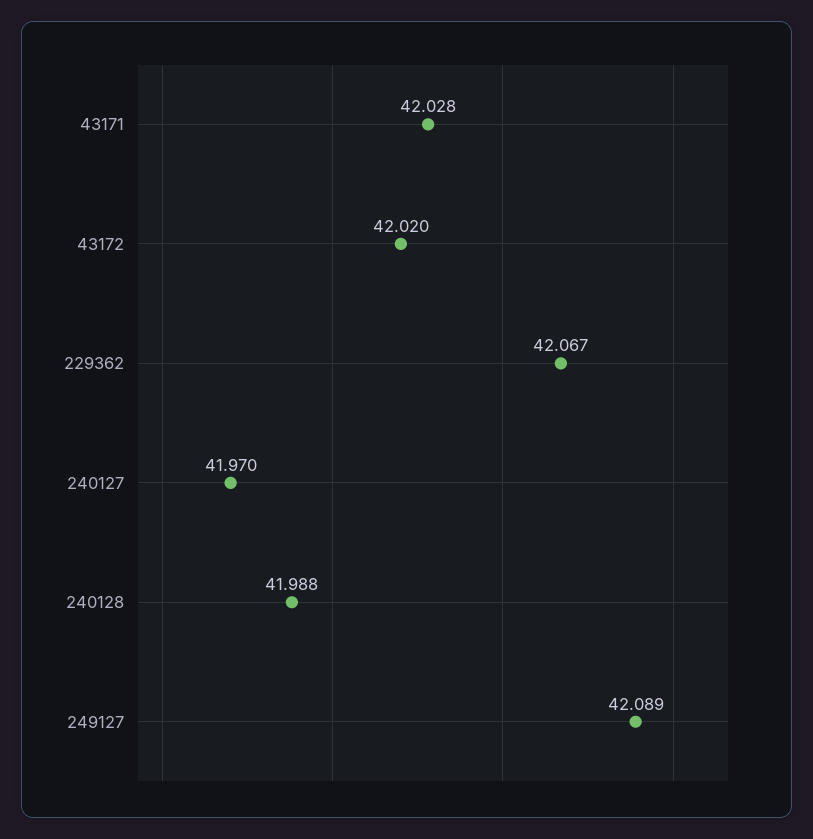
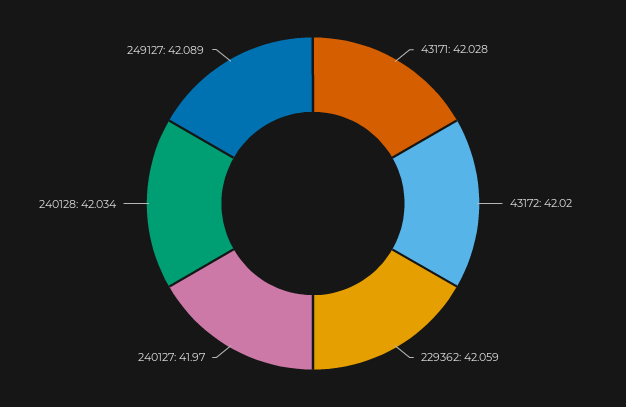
  {
    "43171": 42.028,
    "43172": 42.02,
-   "229362": 42.067,
+   "229362": 42.059,
    "240127": 41.97,
-   "240128": 41.988,
+   "240128": 42.034,
    "249127": 42.089
  }

